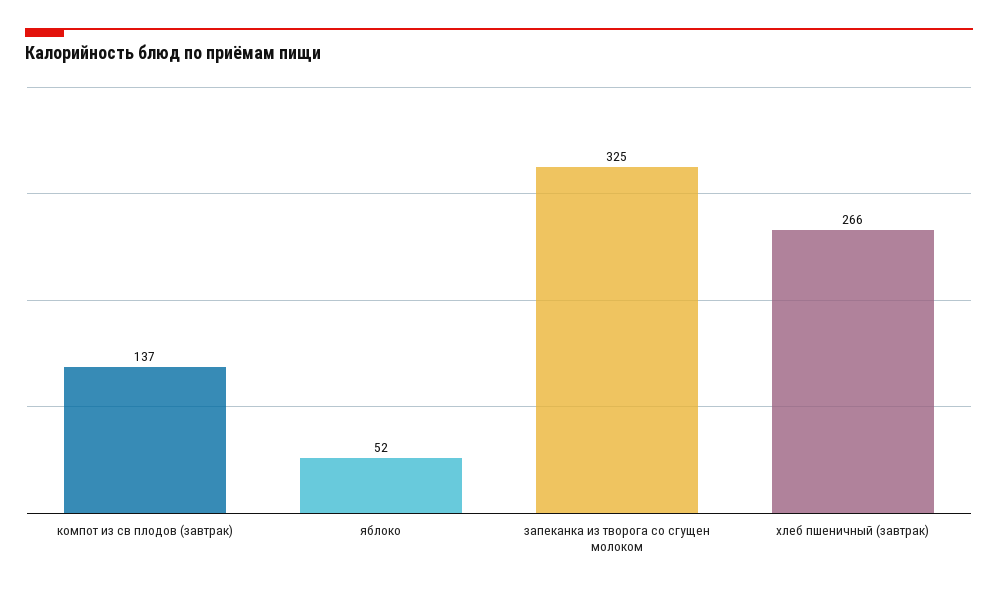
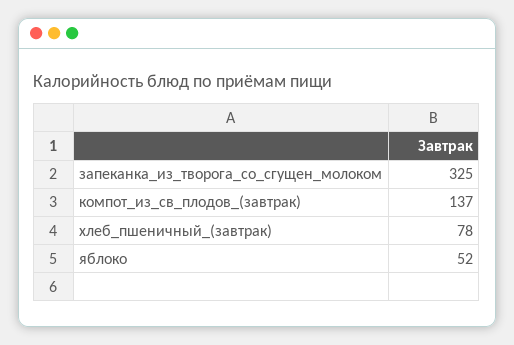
  {
    "компот из св плодов (завтрак)": 137,
    "яблоко": 52,
    "запеканка из творога со сгущен молоком": 325,
-   "хлеб пшеничный (завтрак)": 266
+   "хлеб пшеничный (завтрак)": 78
  }

